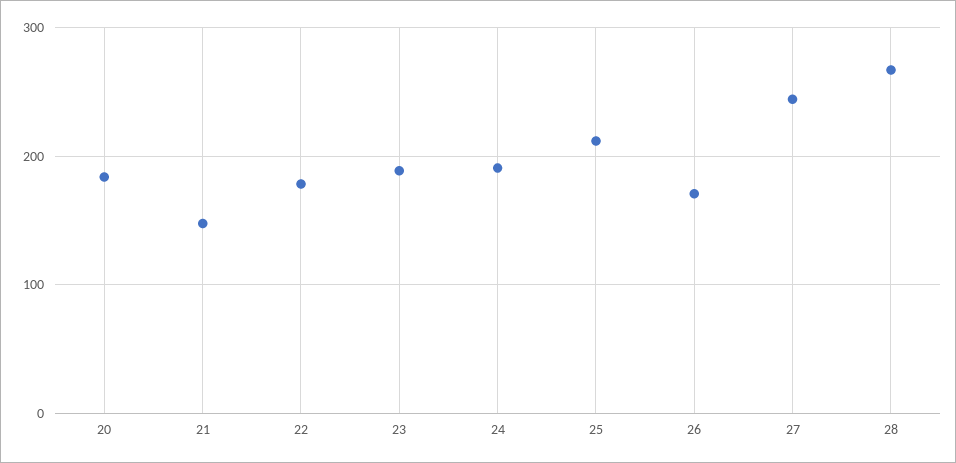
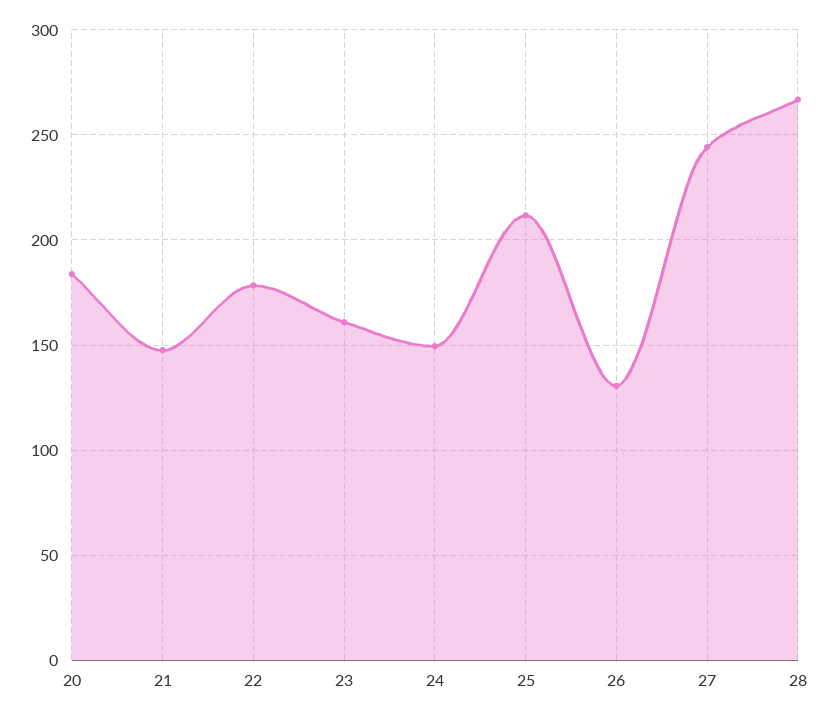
  {
    "20": 185,
    "21": 150,
    "22": 180,
-   "23": 190,
+   "23": 160,
-   "24": 190,
+   "24": 150,
    "25": 210,
-   "26": 170,
+   "26": 130,
    "27": 245,
    "28": 265
  }

